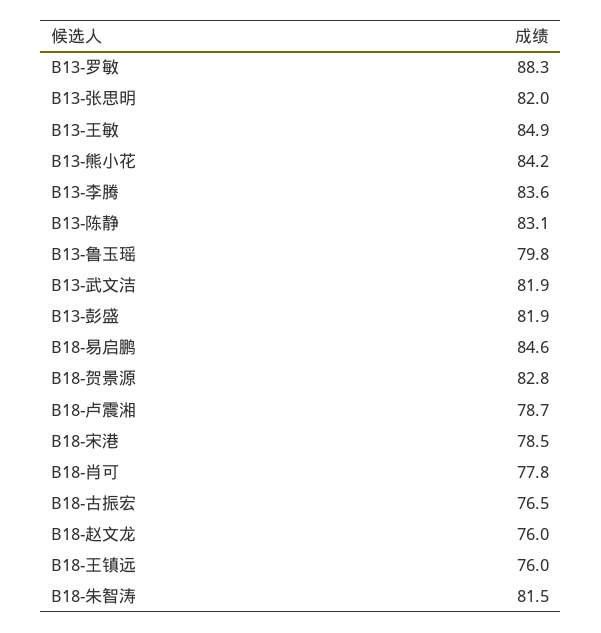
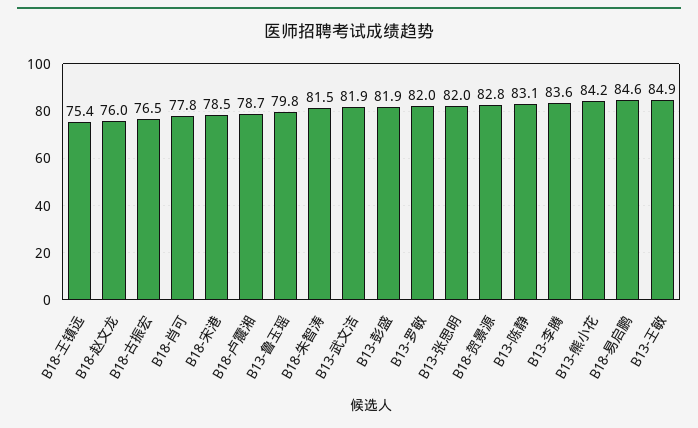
  {
-   "B13-罗敏": 88.3,
+   "B13-罗敏": 82,
    "B13-张思明": 82,
    "B13-王敏": 84.9,
    "B13-熊小花": 84.2,
    "B13-李腾": 83.6,
    "B13-陈静": 83.1,
    "B13-鲁玉瑶": 79.8,
    "B13-武文洁": 81.9,
    "B13-彭盛": 81.9,
    "B18-易启鹏": 84.6,
    "B18-贺景源": 82.8,
    "B18-卢震湘": 78.7,
    "B18-宋港": 78.5,
    "B18-肖可": 77.8,
    "B18-古振宏": 76.5,
    "B18-赵文龙": 76,
-   "B18-王镇远": 76,
+   "B18-王镇远": 75.4,
    "B18-朱智涛": 81.5
  }

